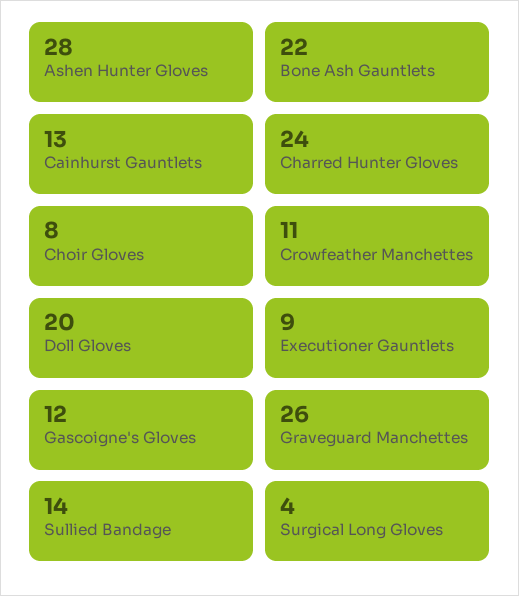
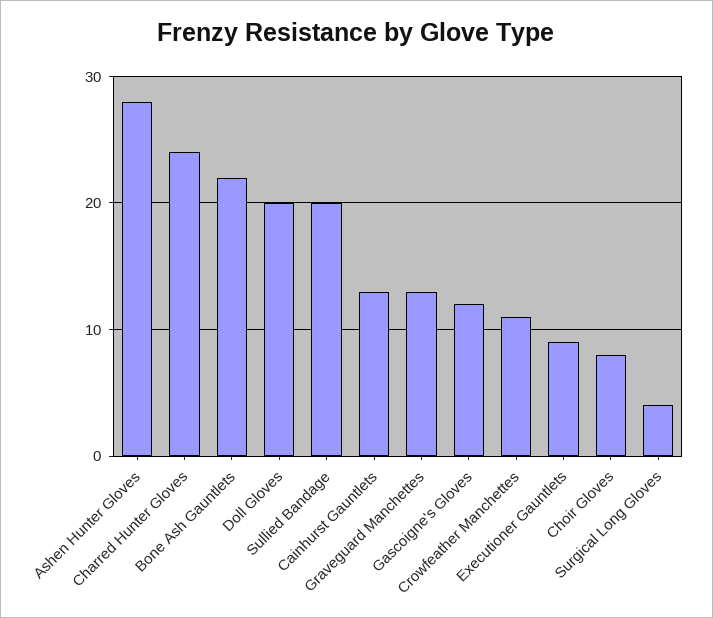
  {
    "Ashen Hunter Gloves": 28,
    "Bone Ash Gauntlets": 22,
    "Cainhurst Gauntlets": 13,
    "Charred Hunter Gloves": 24,
    "Choir Gloves": 8,
    "Crowfeather Manchettes": 11,
    "Doll Gloves": 20,
    "Executioner Gauntlets": 9,
    "Gascoigne's Gloves": 12,
-   "Graveguard Manchettes": 26,
+   "Graveguard Manchettes": 13,
-   "Sullied Bandage": 14,
+   "Sullied Bandage": 20,
    "Surgical Long Gloves": 4
  }

